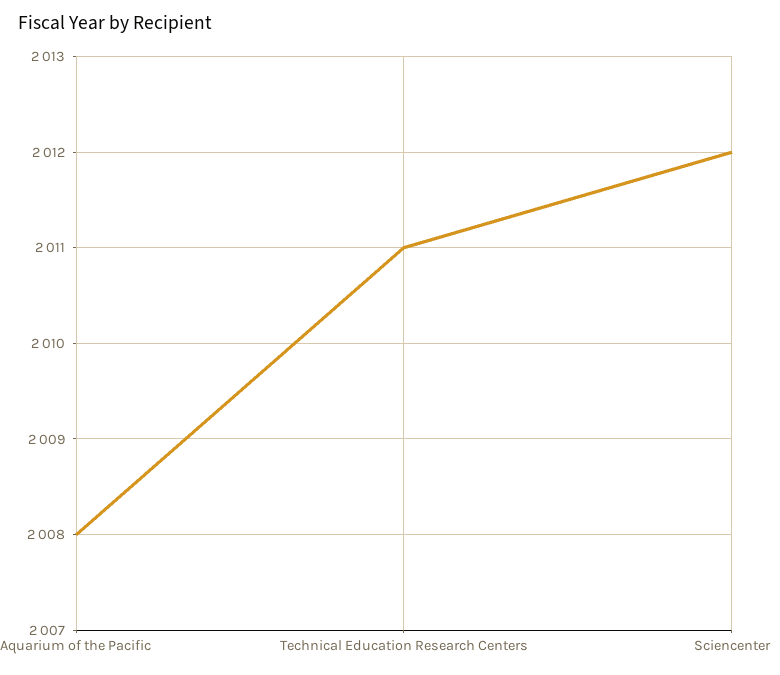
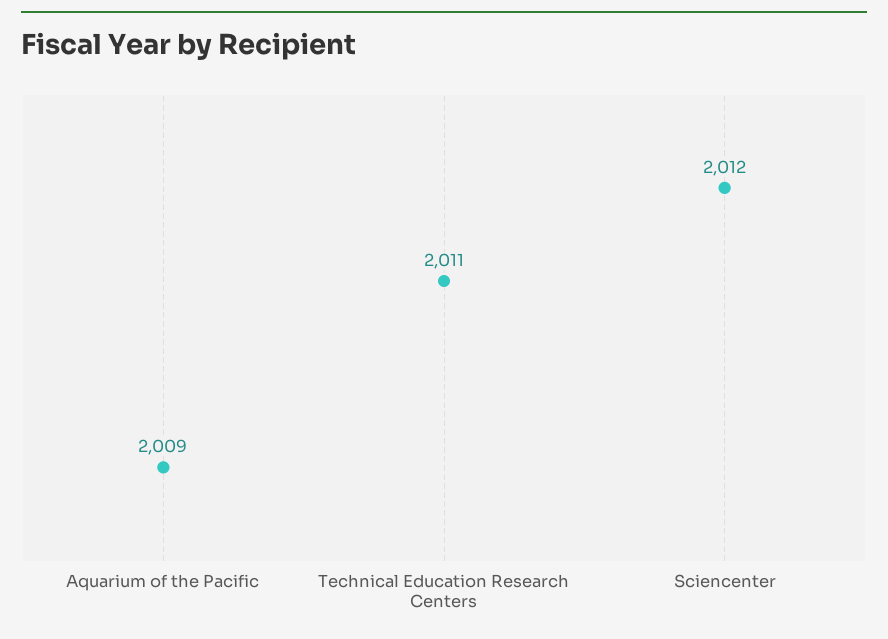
  {
-   "Aquarium of the Pacific": 2008,
+   "Aquarium of the Pacific": 2009,
    "Technical Education Research Centers": 2011,
    "Sciencenter": 2012
  }

